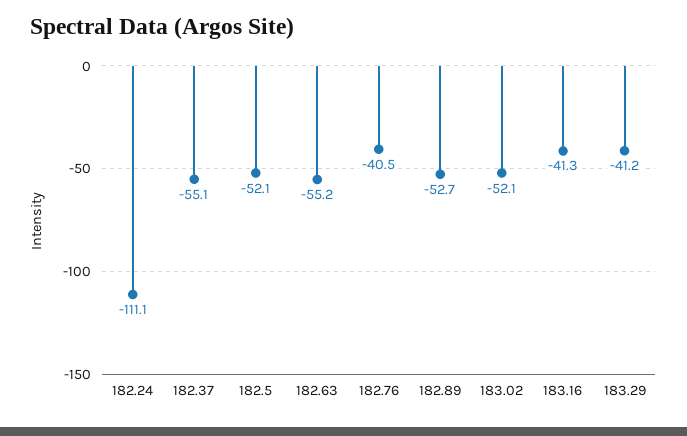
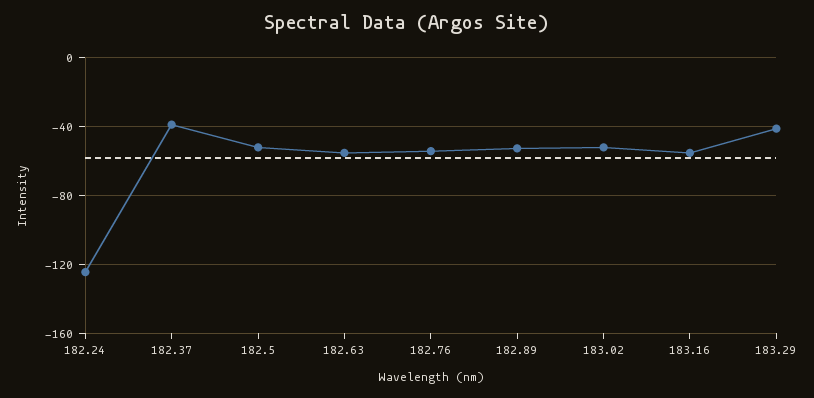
  {
-   "182.24": -111.1,
+   "182.24": -125,
-   "182.37": -55.1,
+   "182.37": -40,
    "182.5": -52.1,
    "182.63": -55.2,
-   "182.76": -40.5,
+   "182.76": -55,
    "182.89": -52.7,
    "183.02": -52.1,
-   "183.16": -41.3,
+   "183.16": -55,
    "183.29": -41.2
  }

